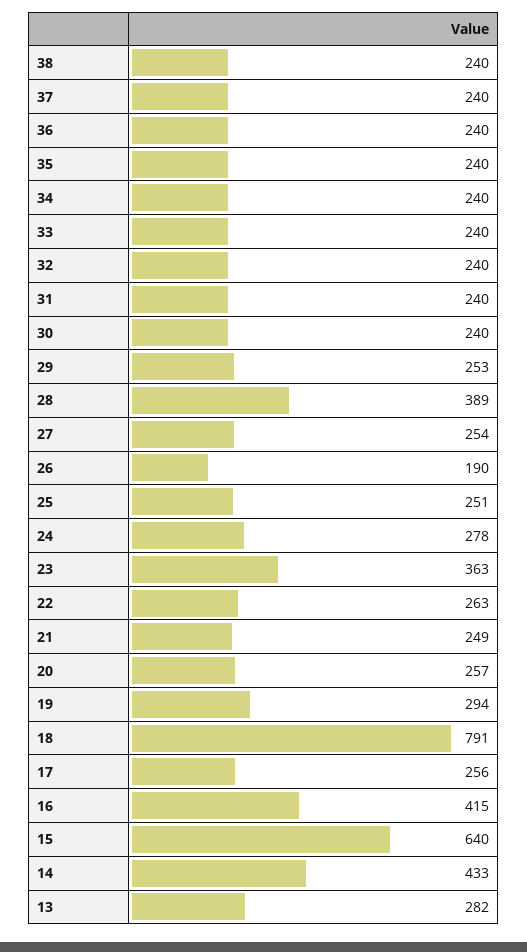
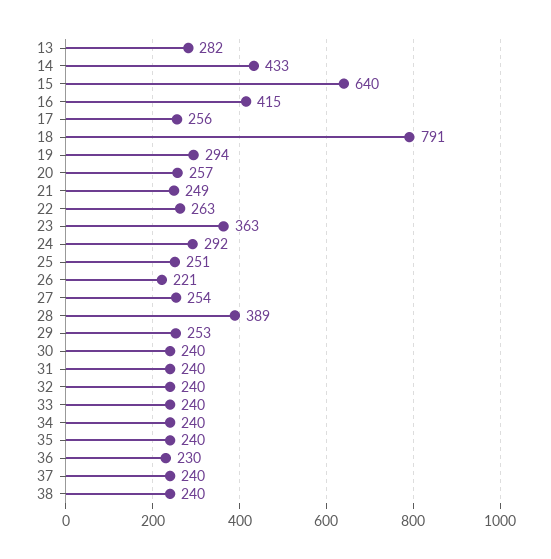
  {
    "38": 240,
    "37": 240,
-   "36": 240,
+   "36": 230,
    "35": 240,
    "34": 240,
    "33": 240,
    "32": 240,
    "31": 240,
    "30": 240,
    "29": 253,
    "28": 389,
    "27": 254,
-   "26": 190,
+   "26": 221,
    "25": 251,
-   "24": 278,
+   "24": 292,
    "23": 363,
    "22": 263,
    "21": 249,
    "20": 257,
    "19": 294,
    "18": 791,
    "17": 256,
    "16": 415,
    "15": 640,
    "14": 433,
    "13": 282
  }

